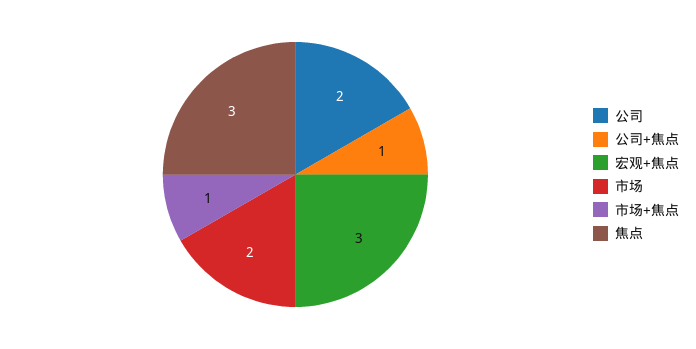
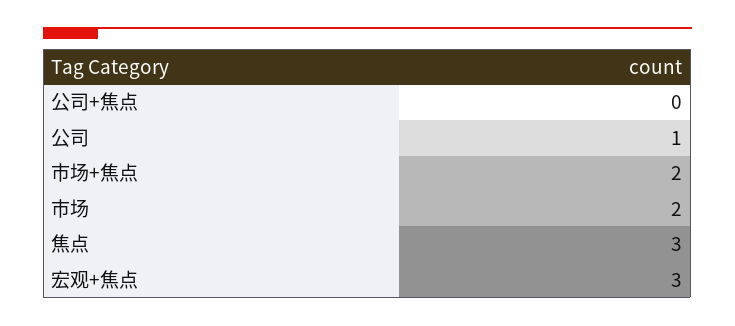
  {
-   "公司": 2,
+   "公司": 1,
-   "公司+焦点": 1,
+   "公司+焦点": 0,
    "宏观+焦点": 3,
    "市场": 2,
-   "市场+焦点": 1,
+   "市场+焦点": 2,
    "焦点": 3
  }

